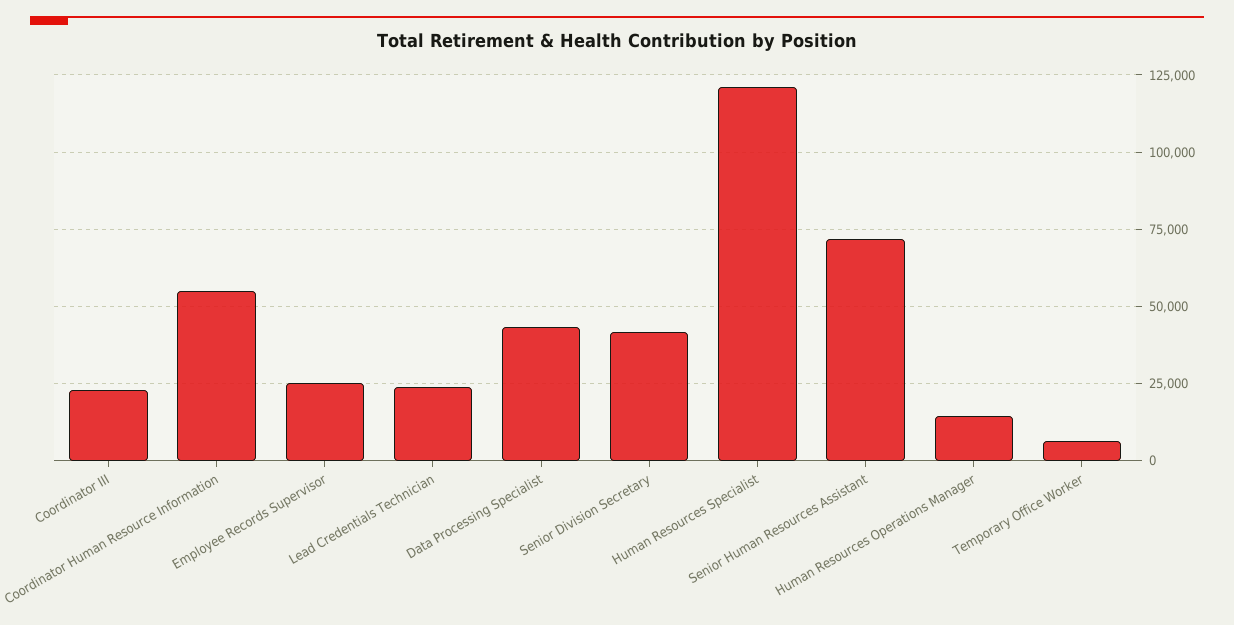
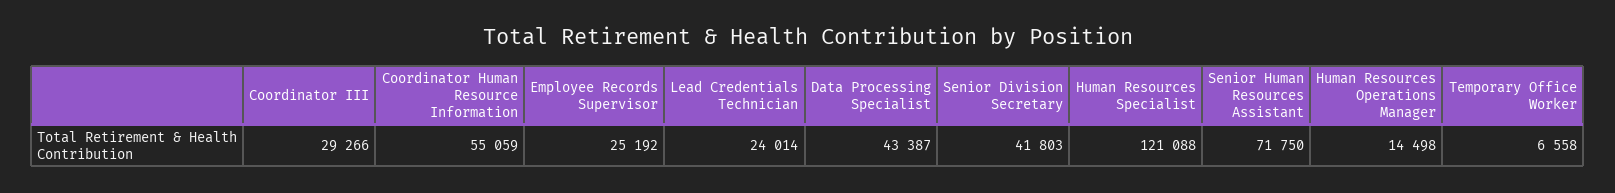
  {
-   "Coordinator III": 22500,
+   "Coordinator III": 29266,
    "Coordinator Human Resource Information": 55059,
    "Employee Records Supervisor": 25192,
    "Lead Credentials Technician": 24014,
    "Data Processing Specialist": 43387,
    "Senior Division Secretary": 41803,
    "Human Resources Specialist": 121088,
    "Senior Human Resources Assistant": 71750,
    "Human Resources Operations Manager": 14498,
    "Temporary Office Worker": 6558
  }

